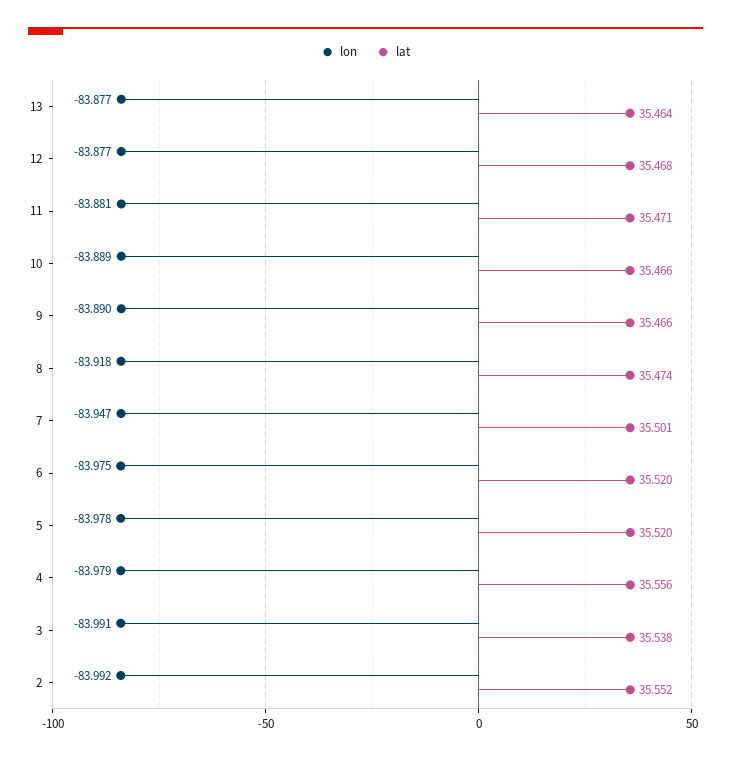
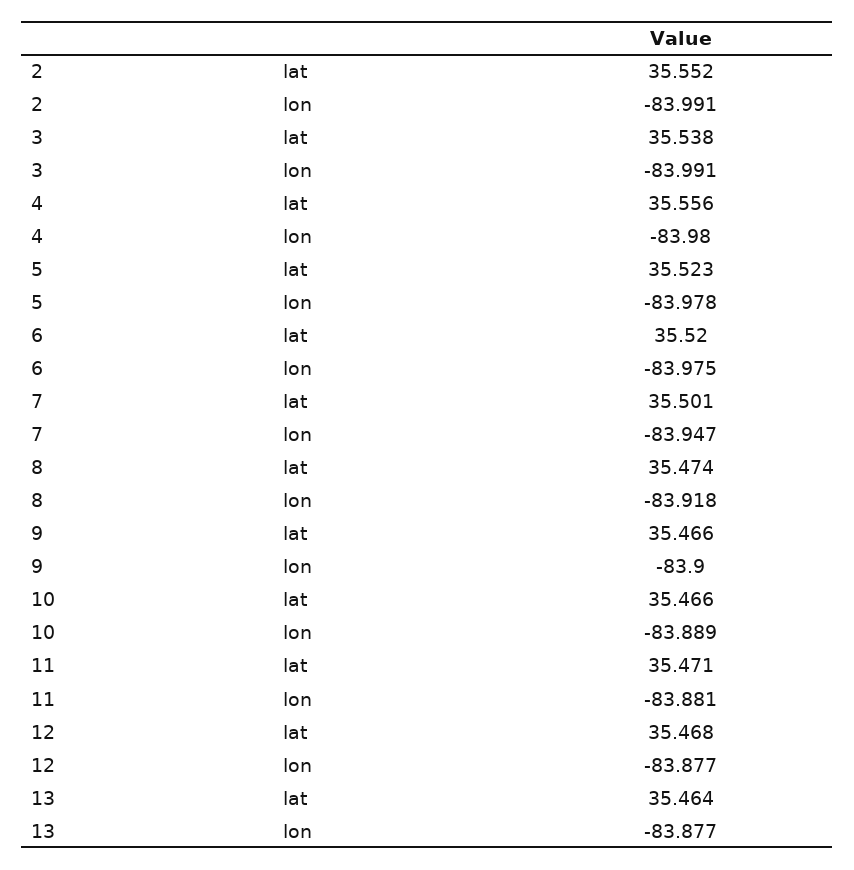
  {
    "lon": {
      "13": -83.877,
      "12": -83.877,
      "11": -83.881,
      "10": -83.889,
-     "9": -83.89,
+     "9": -83.9,
      "8": -83.918,
      "7": -83.947,
      "6": -83.975,
      "5": -83.978,
-     "4": -83.979,
+     "4": -83.98,
      "3": -83.991,
-     "2": -83.992
+     "2": -83.991
    },
    "lat": {
      "13": 35.464,
      "12": 35.468,
      "11": 35.471,
      "10": 35.466,
      "9": 35.466,
      "8": 35.474,
      "7": 35.501,
      "6": 35.52,
-     "5": 35.52,
+     "5": 35.523,
      "4": 35.556,
      "3": 35.538,
      "2": 35.552
    }
  }

